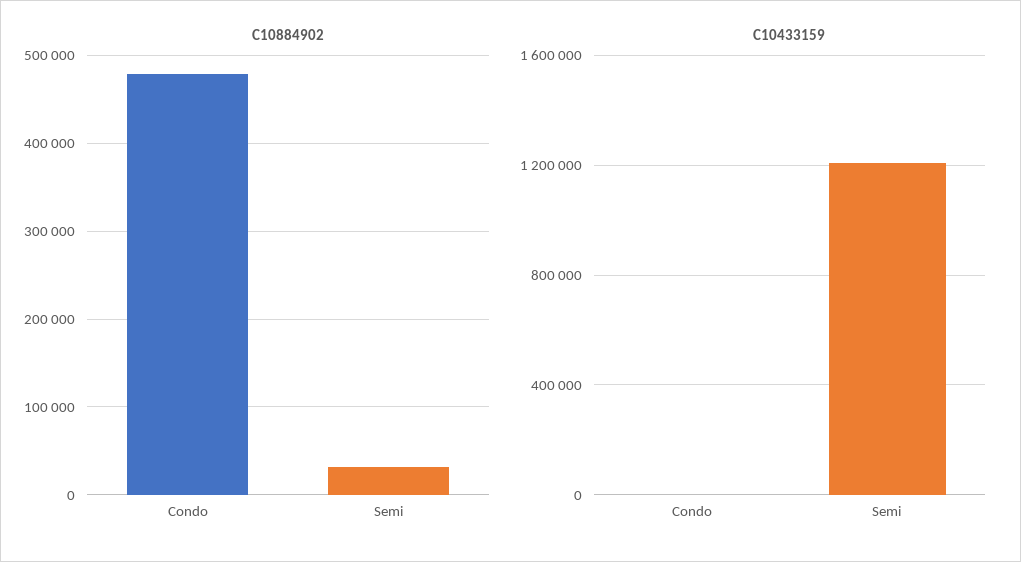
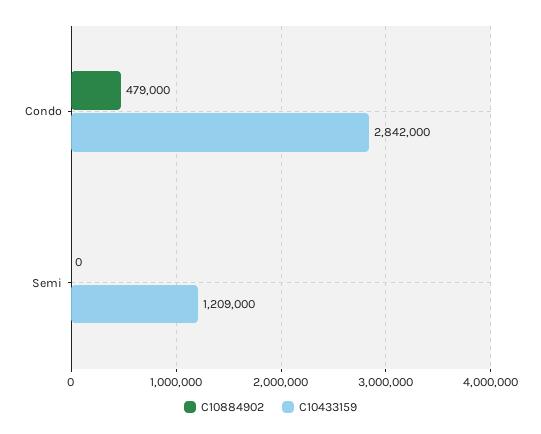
  {
    "C10884902": {
      "Condo": 479000,
-     "Semi": 30000
+     "Semi": 0
    },
    "C10433159": {
-     "Condo": 0,
+     "Condo": 2842000,
      "Semi": 1209000
    }
  }

